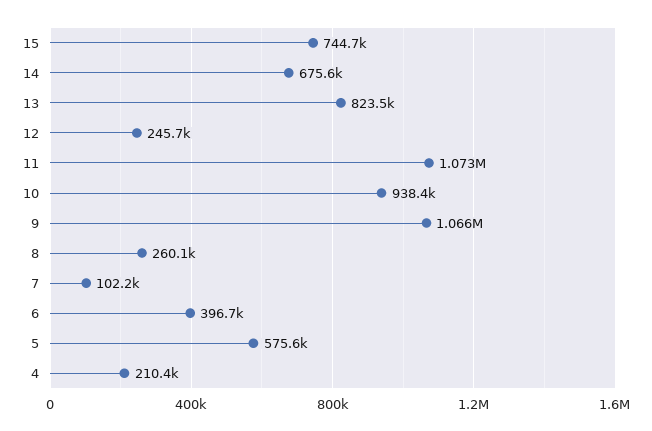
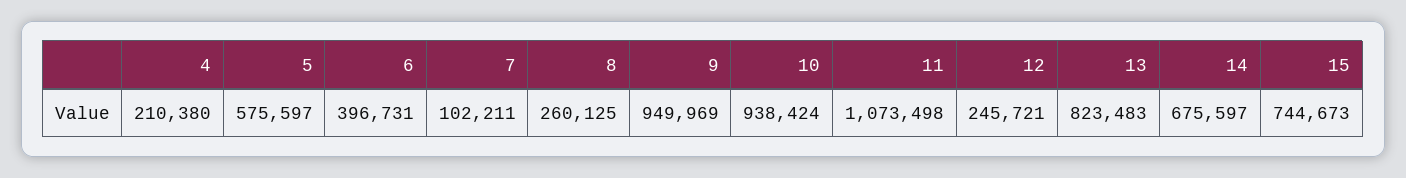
  {
    "15": 744673,
    "14": 675597,
    "13": 823483,
    "12": 245721,
    "11": 1073498,
    "10": 938424,
-   "9": 1066000,
+   "9": 949969,
    "8": 260125,
    "7": 102211,
    "6": 396731,
    "5": 575597,
    "4": 210380
  }

